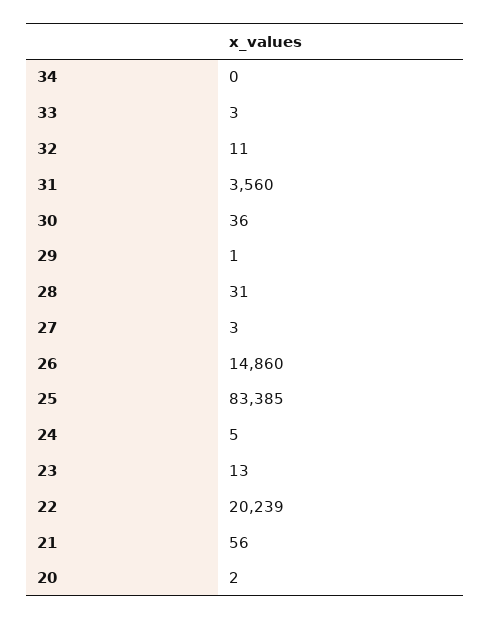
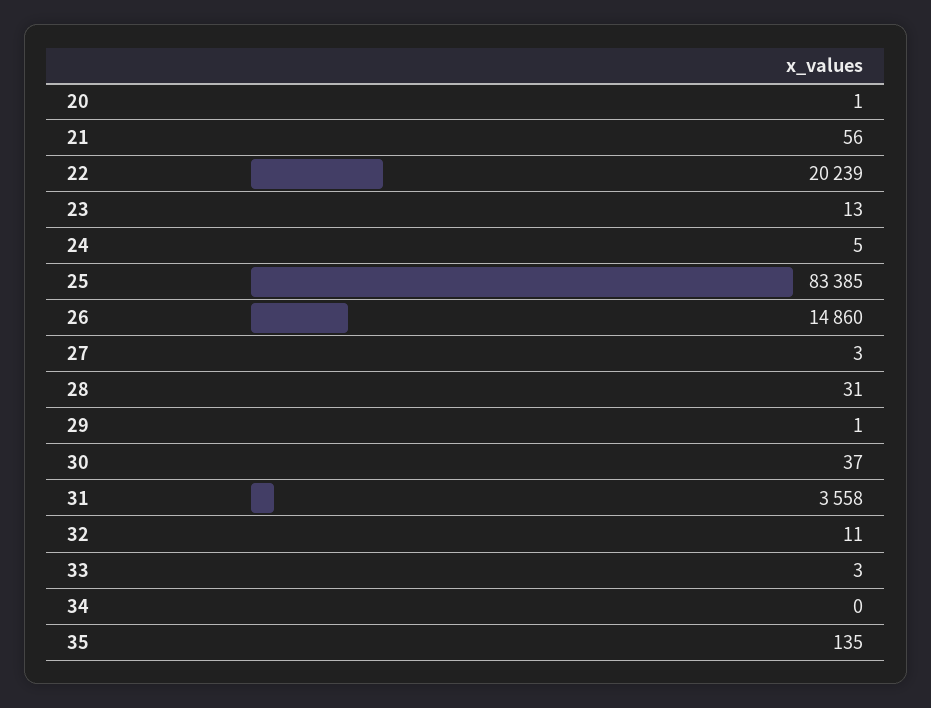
  {
    "34": 0,
    "33": 3,
    "32": 11,
-   "31": 3560,
+   "31": 3558,
-   "30": 36,
+   "30": 37,
    "29": 1,
    "28": 31,
    "27": 3,
    "26": 14860,
    "25": 83385,
    "24": 5,
    "23": 13,
    "22": 20239,
    "21": 56,
-   "20": 2
+   "20": 1,
+   "35": 135
  }

